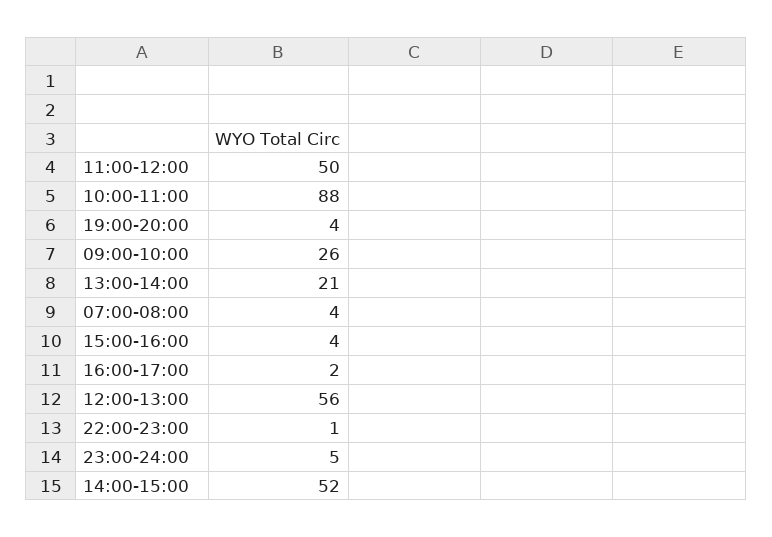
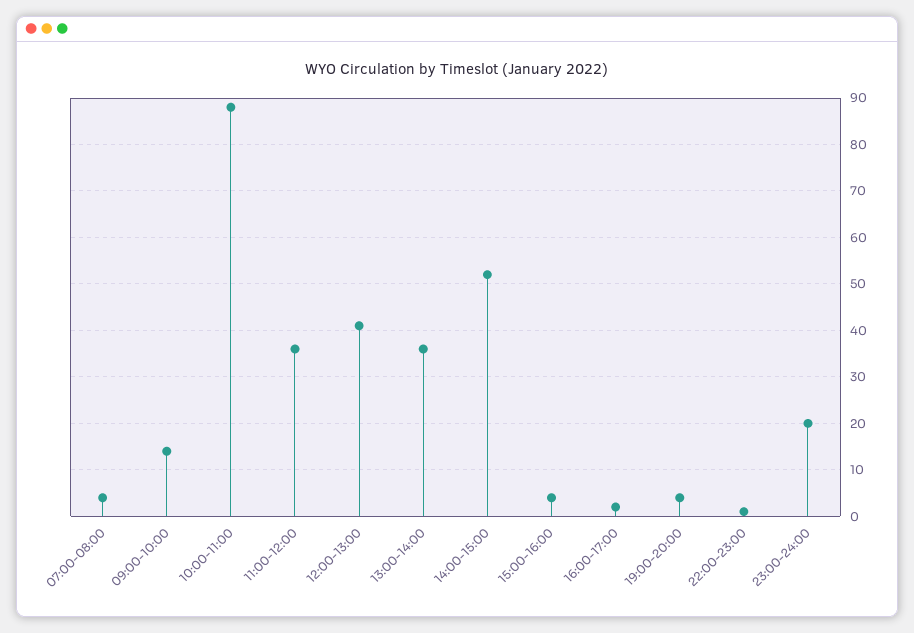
  {
-   "11:00-12:00": 50,
+   "11:00-12:00": 35,
    "10:00-11:00": 88,
    "19:00-20:00": 4,
-   "09:00-10:00": 26,
+   "09:00-10:00": 15,
-   "13:00-14:00": 21,
+   "13:00-14:00": 35,
    "07:00-08:00": 4,
    "15:00-16:00": 4,
    "16:00-17:00": 2,
-   "12:00-13:00": 56,
+   "12:00-13:00": 40,
    "22:00-23:00": 1,
-   "23:00-24:00": 5,
+   "23:00-24:00": 20,
    "14:00-15:00": 52
  }

